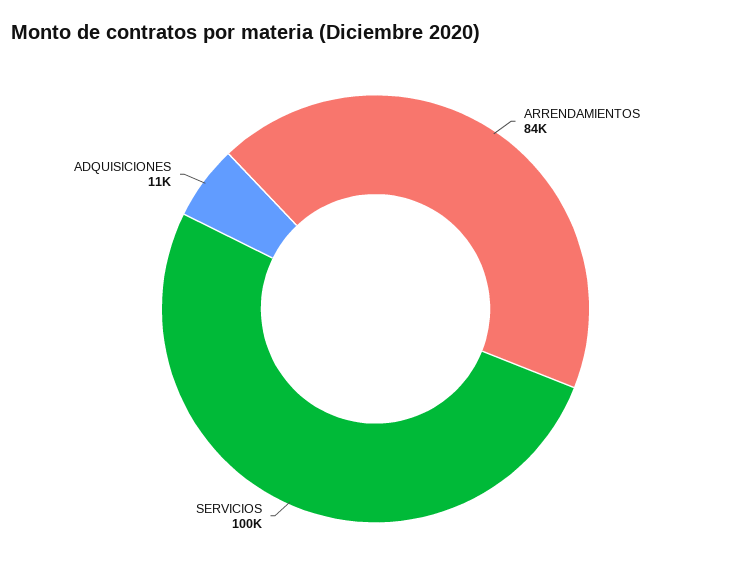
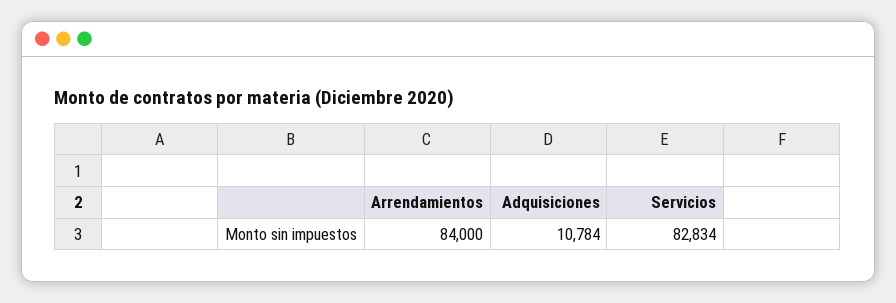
  {
    "ARRENDAMIENTOS": 84000,
-   "SERVICIOS": 100000,
+   "SERVICIOS": 82834,
    "ADQUISICIONES": 10784
  }

